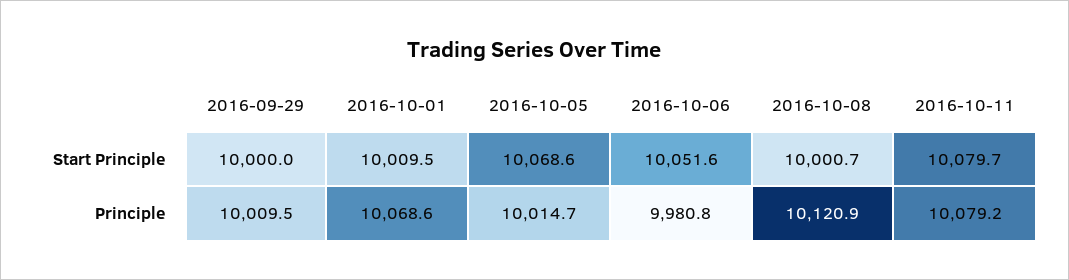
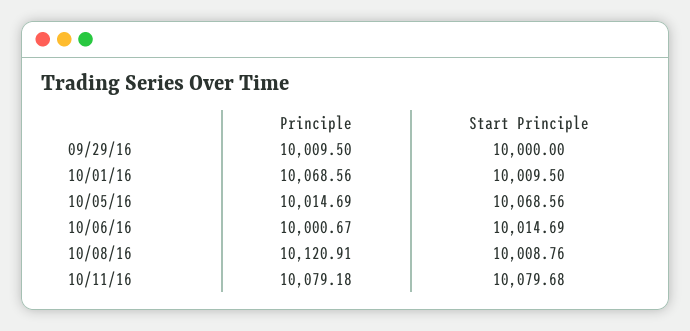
  {
    "2016-09-29": {
      "Start Principle": 10000,
      "Principle": 10009.5
    },
    "2016-10-01": {
      "Start Principle": 10009.5,
      "Principle": 10068.56
    },
    "2016-10-05": {
      "Start Principle": 10068.56,
      "Principle": 10014.69
    },
    "2016-10-06": {
-     "Start Principle": 10051.6,
+     "Start Principle": 10014.69,
-     "Principle": 9980.8
+     "Principle": 10000.67
    },
    "2016-10-08": {
-     "Start Principle": 10000.7,
+     "Start Principle": 10008.76,
      "Principle": 10120.91
    },
    "2016-10-11": {
      "Start Principle": 10079.68,
      "Principle": 10079.18
    }
  }

